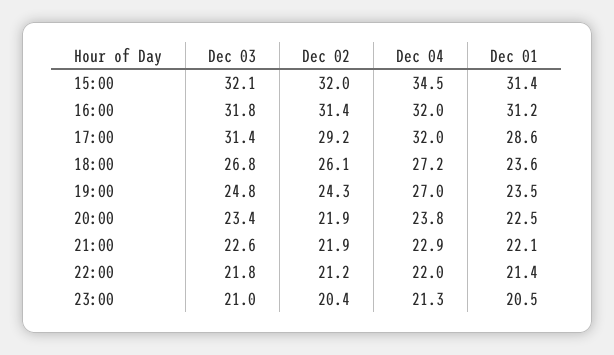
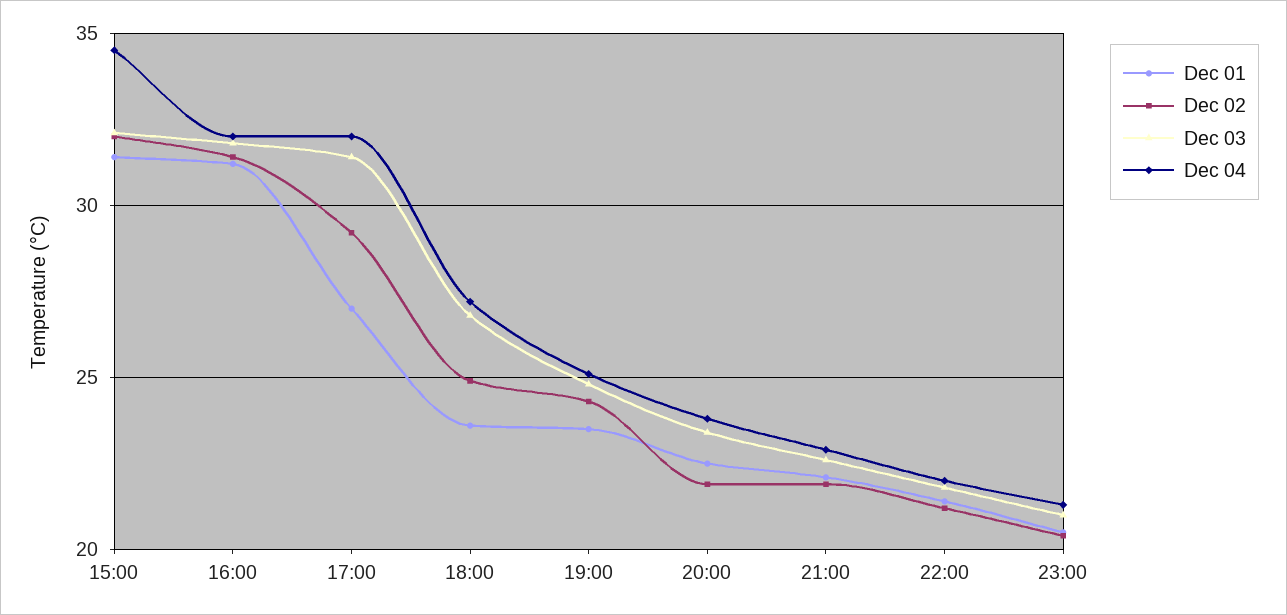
  {
    "Dec 03": {
      "15:00": 32.1,
      "16:00": 31.8,
      "17:00": 31.4,
      "18:00": 26.8,
      "19:00": 24.8,
      "20:00": 23.4,
      "21:00": 22.6,
      "22:00": 21.8,
      "23:00": 21
    },
    "Dec 02": {
      "15:00": 32,
      "16:00": 31.4,
      "17:00": 29.2,
-     "18:00": 26.1,
+     "18:00": 25,
      "19:00": 24.3,
      "20:00": 21.9,
      "21:00": 21.9,
      "22:00": 21.2,
      "23:00": 20.4
    },
    "Dec 04": {
      "15:00": 34.5,
      "16:00": 32,
      "17:00": 32,
      "18:00": 27.2,
-     "19:00": 27,
+     "19:00": 25,
      "20:00": 23.8,
      "21:00": 22.9,
      "22:00": 22,
      "23:00": 21.3
    },
    "Dec 01": {
      "15:00": 31.4,
      "16:00": 31.2,
-     "17:00": 28.6,
+     "17:00": 27,
      "18:00": 23.6,
      "19:00": 23.5,
      "20:00": 22.5,
      "21:00": 22.1,
      "22:00": 21.4,
      "23:00": 20.5
    }
  }

